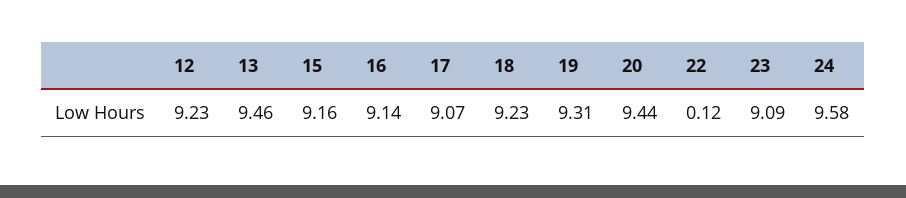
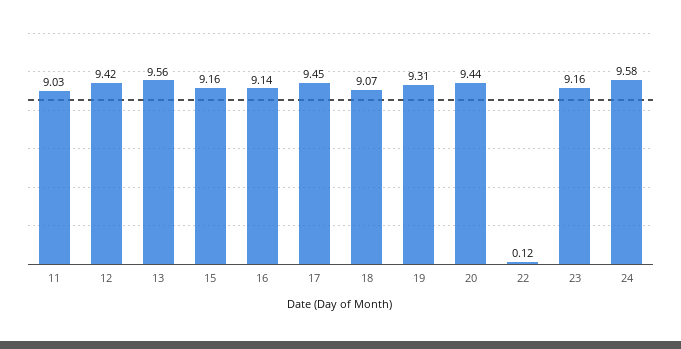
  {
-   "12": 9.23,
+   "12": 9.42,
-   "13": 9.46,
+   "13": 9.56,
    "15": 9.16,
    "16": 9.14,
-   "17": 9.07,
+   "17": 9.45,
-   "18": 9.23,
+   "18": 9.07,
    "19": 9.31,
    "20": 9.44,
    "22": 0.12,
-   "23": 9.09,
+   "23": 9.16,
-   "24": 9.58
+   "24": 9.58,
+   "11": 9.03
  }

